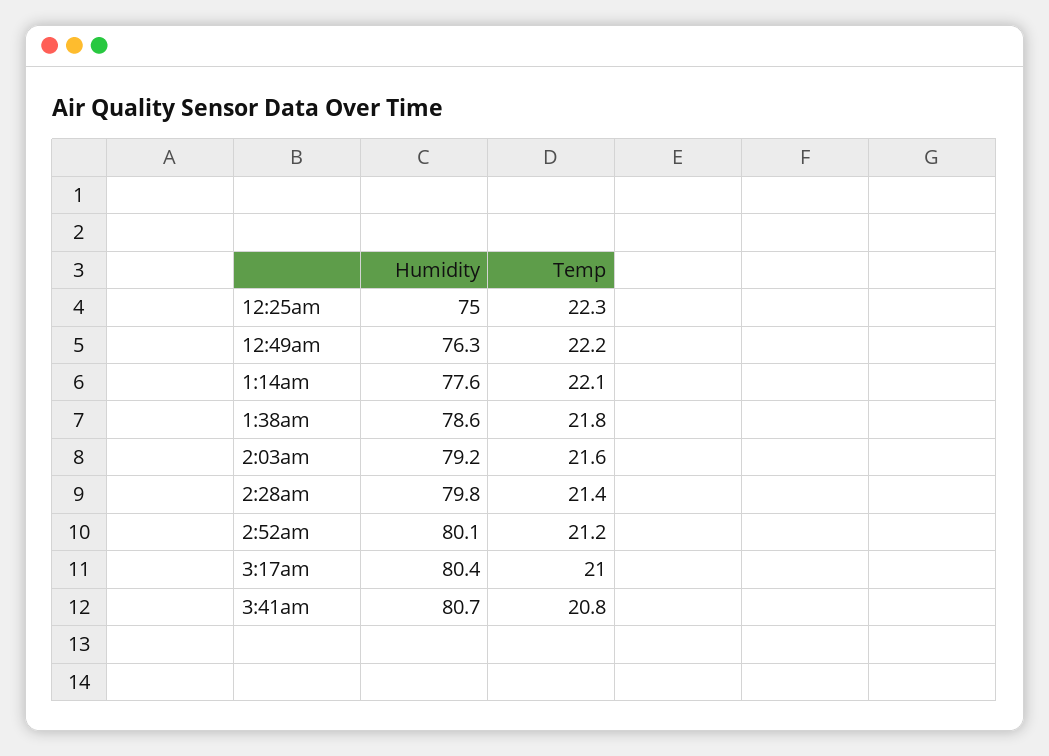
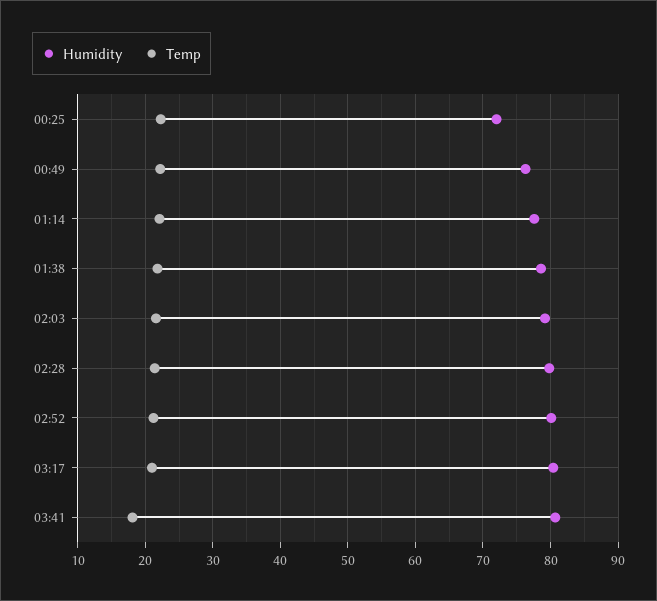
  {
    "Humidity": {
-     "12:25am": 75,
+     "12:25am": 72,
      "12:49am": 76.3,
      "1:14am": 77.6,
      "1:38am": 78.6,
      "2:03am": 79.2,
      "2:28am": 79.8,
      "2:52am": 80.1,
      "3:17am": 80.4,
      "3:41am": 80.7
    },
    "Temp": {
      "12:25am": 22.3,
      "12:49am": 22.2,
      "1:14am": 22.1,
      "1:38am": 21.8,
      "2:03am": 21.6,
      "2:28am": 21.4,
      "2:52am": 21.2,
      "3:17am": 21,
-     "3:41am": 20.8
+     "3:41am": 18
    }
  }

